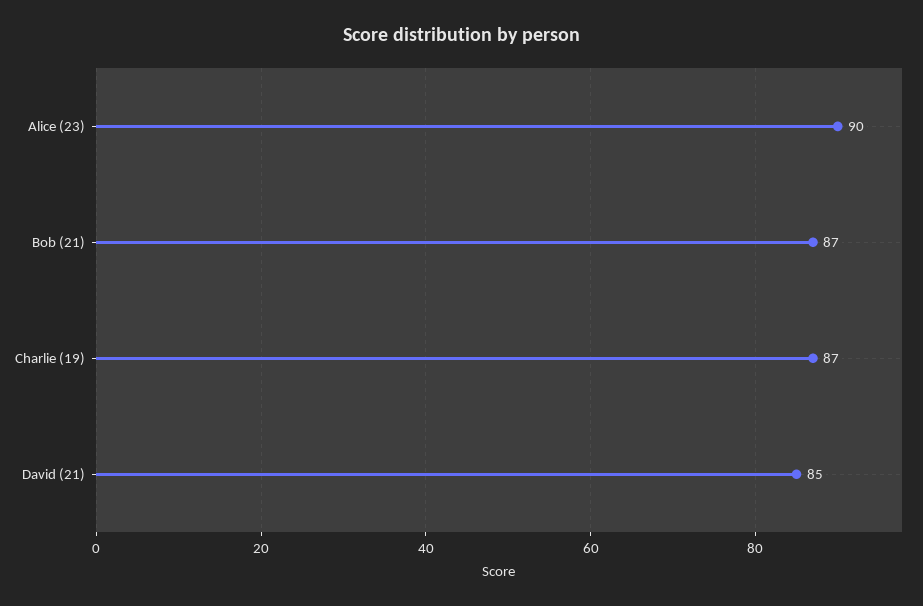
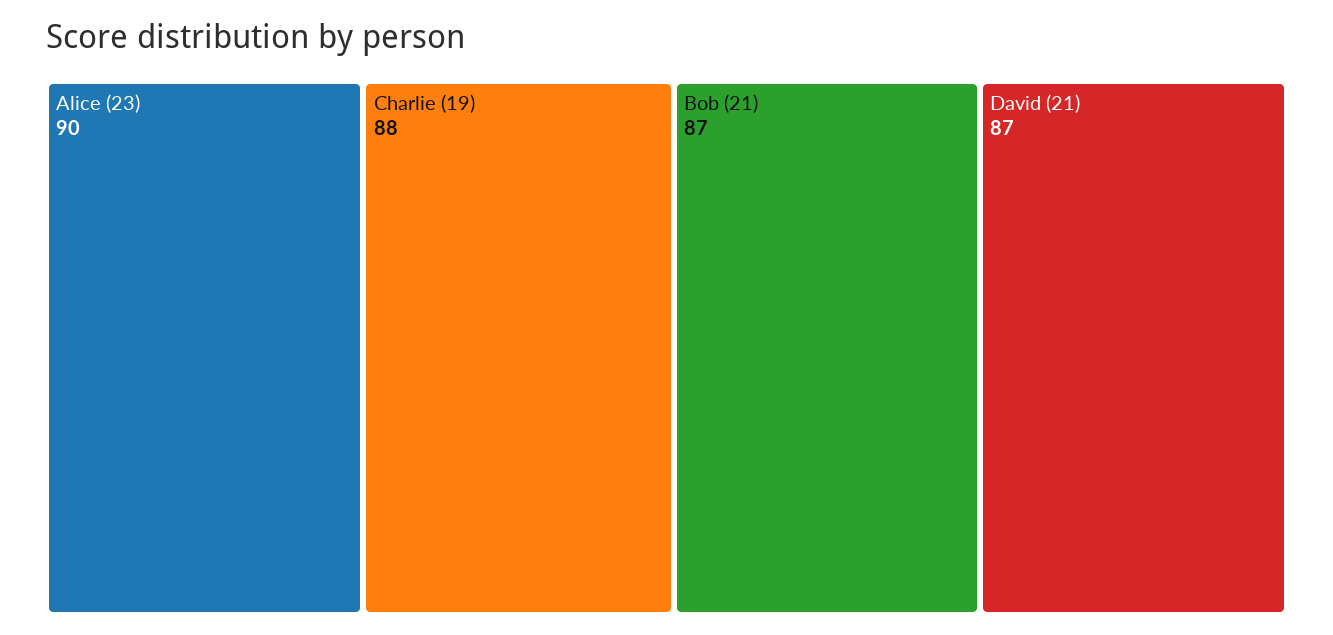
  {
    "Alice (23)": 90,
    "Bob (21)": 87,
-   "Charlie (19)": 87,
+   "Charlie (19)": 88,
-   "David (21)": 85
+   "David (21)": 87
  }

